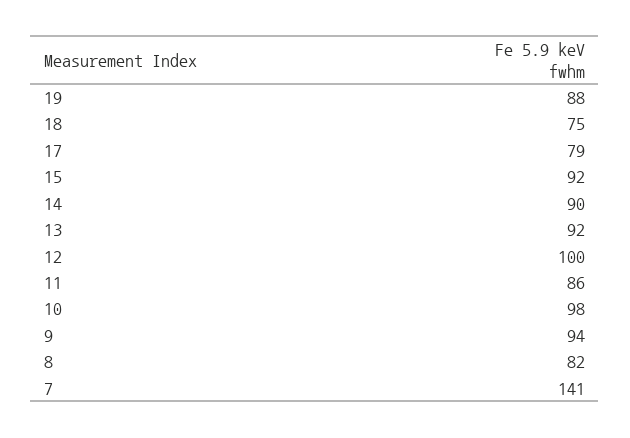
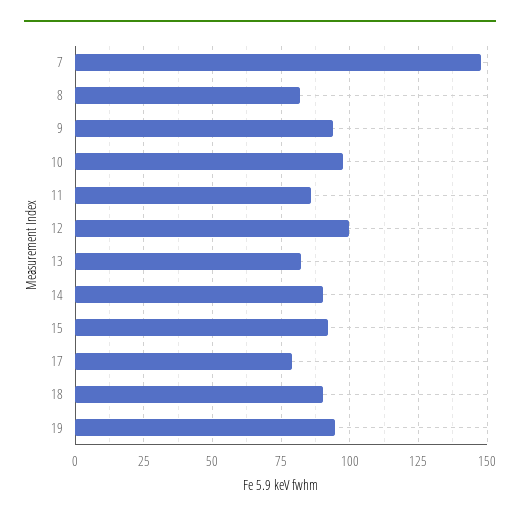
  {
-   "19": 88,
+   "19": 95,
-   "18": 75,
+   "18": 90,
    "17": 79,
    "15": 92,
    "14": 90,
-   "13": 92,
+   "13": 82.5,
    "12": 100,
    "11": 86,
    "10": 98,
    "9": 94,
    "8": 82,
-   "7": 141
+   "7": 147.5
  }

